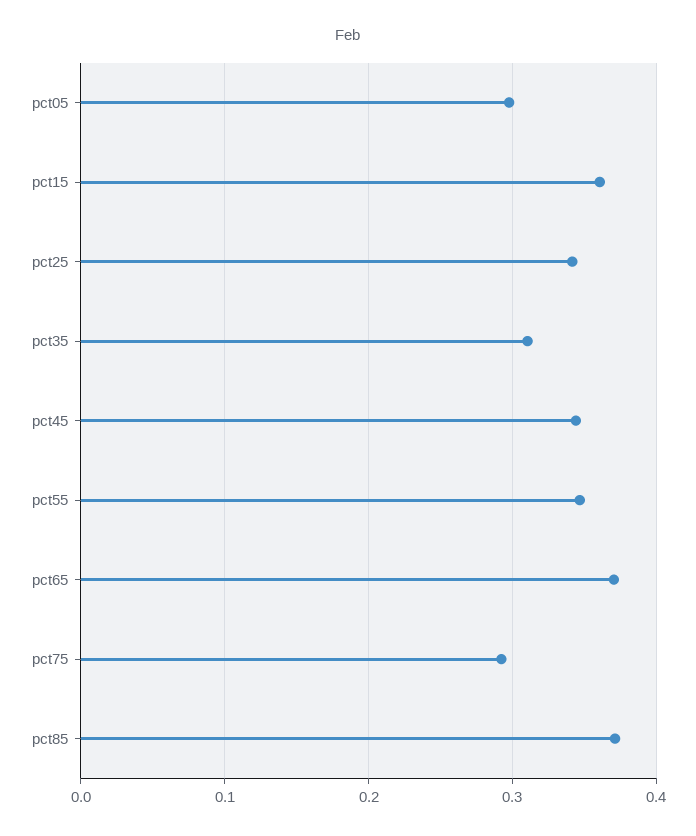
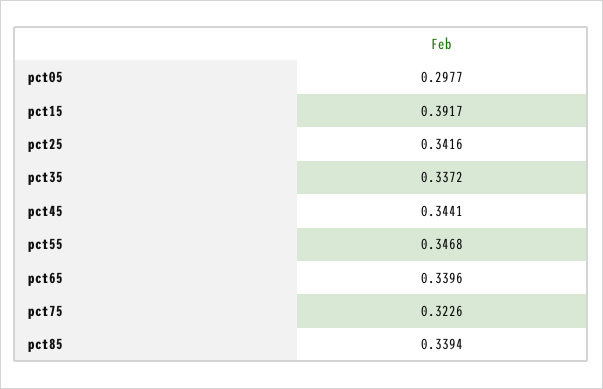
  {
    "pct05": 0.2977,
-   "pct15": 0.36,
+   "pct15": 0.3917,
    "pct25": 0.3416,
-   "pct35": 0.31,
+   "pct35": 0.3372,
    "pct45": 0.3441,
    "pct55": 0.3468,
-   "pct65": 0.37,
+   "pct65": 0.3396,
-   "pct75": 0.29,
+   "pct75": 0.3226,
-   "pct85": 0.37
+   "pct85": 0.3394
  }

